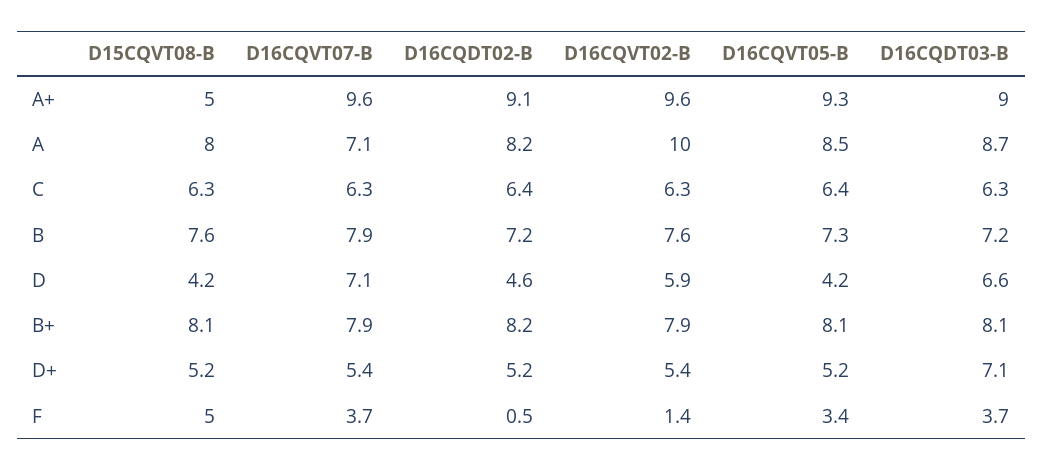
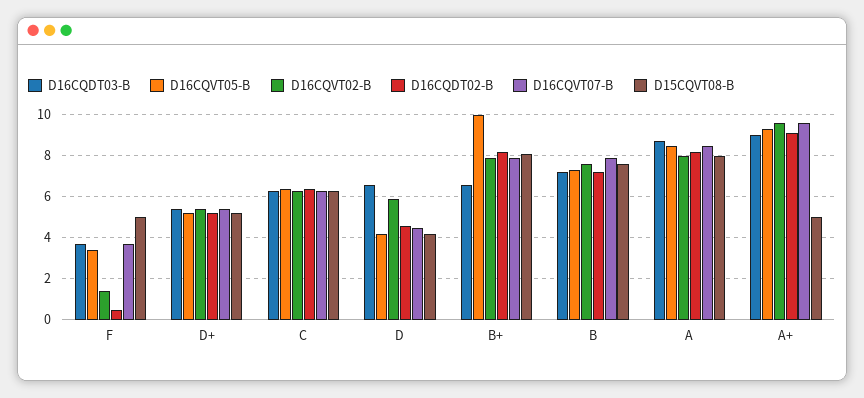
  {
    "D15CQVT08-B": {
      "A+": 5,
      "A": 8,
      "C": 6.3,
      "B": 7.6,
      "D": 4.2,
      "B+": 8.1,
      "D+": 5.2,
      "F": 5
    },
    "D16CQVT07-B": {
      "A+": 9.6,
-     "A": 7.1,
+     "A": 8.5,
      "C": 6.3,
      "B": 7.9,
-     "D": 7.1,
+     "D": 4.5,
      "B+": 7.9,
      "D+": 5.4,
      "F": 3.7
    },
    "D16CQDT02-B": {
      "A+": 9.1,
      "A": 8.2,
      "C": 6.4,
      "B": 7.2,
      "D": 4.6,
      "B+": 8.2,
      "D+": 5.2,
      "F": 0.5
    },
    "D16CQVT02-B": {
      "A+": 9.6,
-     "A": 10,
+     "A": 8,
      "C": 6.3,
      "B": 7.6,
      "D": 5.9,
      "B+": 7.9,
      "D+": 5.4,
      "F": 1.4
    },
    "D16CQVT05-B": {
      "A+": 9.3,
      "A": 8.5,
      "C": 6.4,
      "B": 7.3,
      "D": 4.2,
-     "B+": 8.1,
+     "B+": 10,
      "D+": 5.2,
      "F": 3.4
    },
    "D16CQDT03-B": {
      "A+": 9,
      "A": 8.7,
      "C": 6.3,
      "B": 7.2,
      "D": 6.6,
-     "B+": 8.1,
+     "B+": 6.5,
-     "D+": 7.1,
+     "D+": 5.5,
      "F": 3.7
    }
  }

